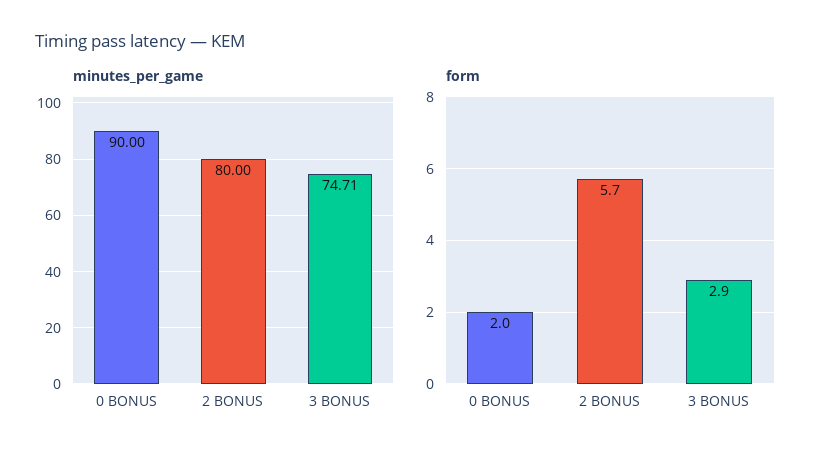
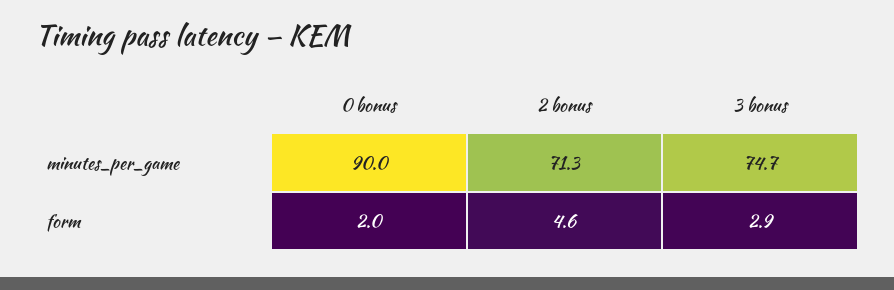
  {
    "minutes_per_game": {
      "0 BONUS": 90,
-     "2 BONUS": 80,
+     "2 BONUS": 71.3,
      "3 BONUS": 74.71
    },
    "form": {
      "0 BONUS": 2,
-     "2 BONUS": 5.7,
+     "2 BONUS": 4.6,
      "3 BONUS": 2.9
    }
  }

